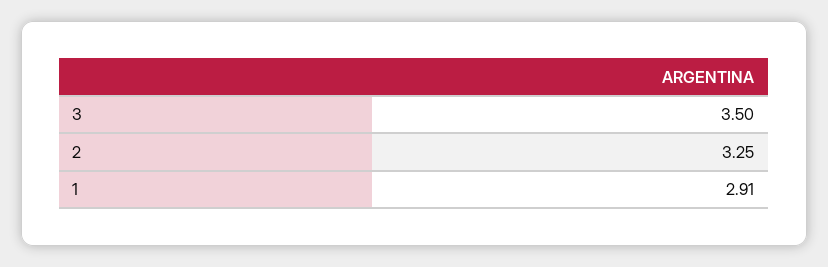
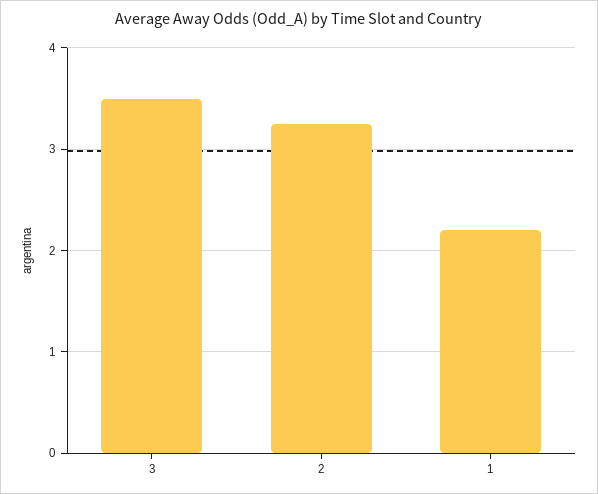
  {
    "3": 3.5,
    "2": 3.25,
-   "1": 2.91
+   "1": 2.2
  }

